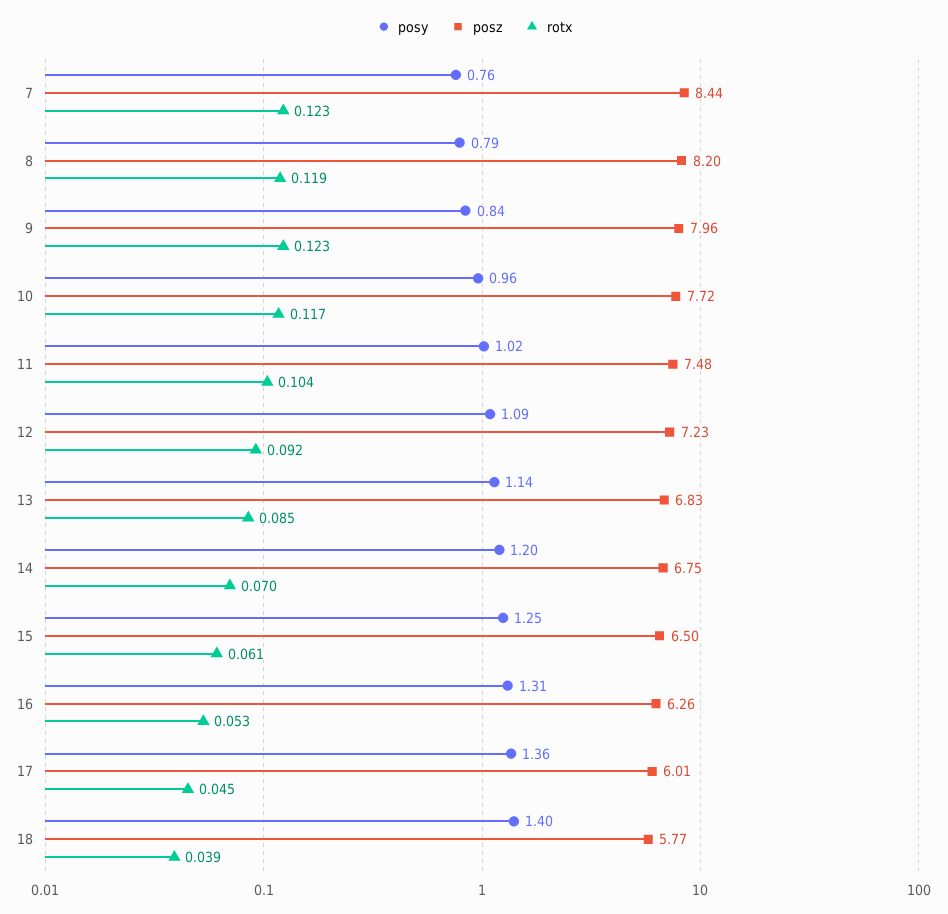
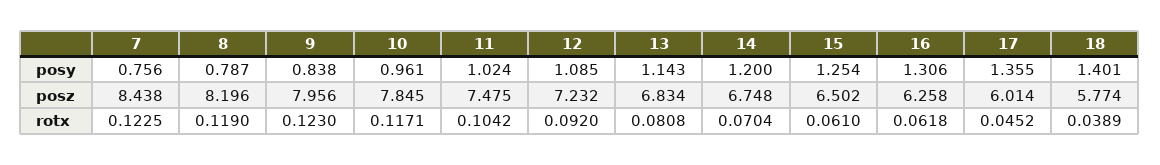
  {
    "posy": {
      "7": 0.756,
      "8": 0.787,
      "9": 0.838,
      "10": 0.961,
      "11": 1.024,
      "12": 1.085,
      "13": 1.143,
      "14": 1.2,
      "15": 1.254,
      "16": 1.306,
      "17": 1.355,
      "18": 1.401
    },
    "posz": {
      "7": 8.438,
      "8": 8.196,
      "9": 7.956,
-     "10": 7.72,
+     "10": 7.845,
      "11": 7.475,
      "12": 7.232,
      "13": 6.834,
      "14": 6.748,
      "15": 6.502,
      "16": 6.258,
      "17": 6.014,
      "18": 5.774
    },
    "rotx": {
      "7": 0.1225,
      "8": 0.119,
      "9": 0.123,
      "10": 0.1171,
      "11": 0.1042,
      "12": 0.092,
-     "13": 0.085,
+     "13": 0.0808,
      "14": 0.0704,
      "15": 0.061,
-     "16": 0.053,
+     "16": 0.0618,
      "17": 0.0452,
      "18": 0.0389
    }
  }

